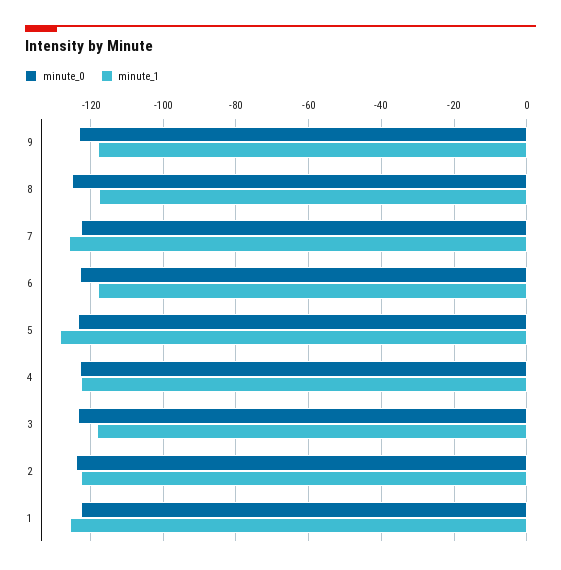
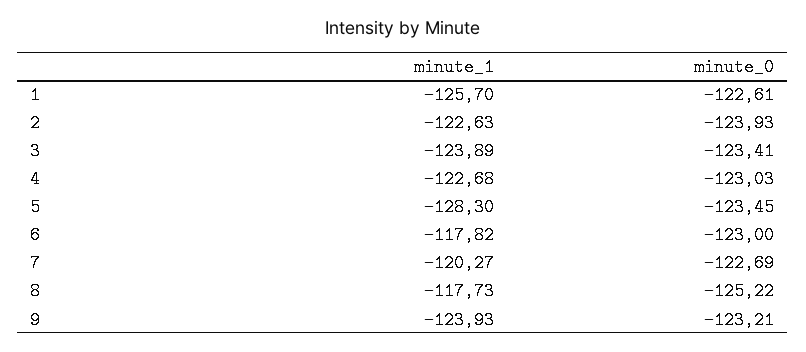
  {
    "minute_0": {
      "9": -123.21,
      "8": -125.22,
      "7": -122.69,
      "6": -123,
      "5": -123.45,
      "4": -123.03,
      "3": -123.41,
      "2": -123.93,
      "1": -122.61
    },
    "minute_1": {
-     "9": -118,
+     "9": -123.93,
      "8": -117.73,
-     "7": -126,
+     "7": -120.27,
      "6": -117.82,
      "5": -128.3,
      "4": -122.68,
-     "3": -118,
+     "3": -123.89,
      "2": -122.63,
      "1": -125.7
    }
  }

